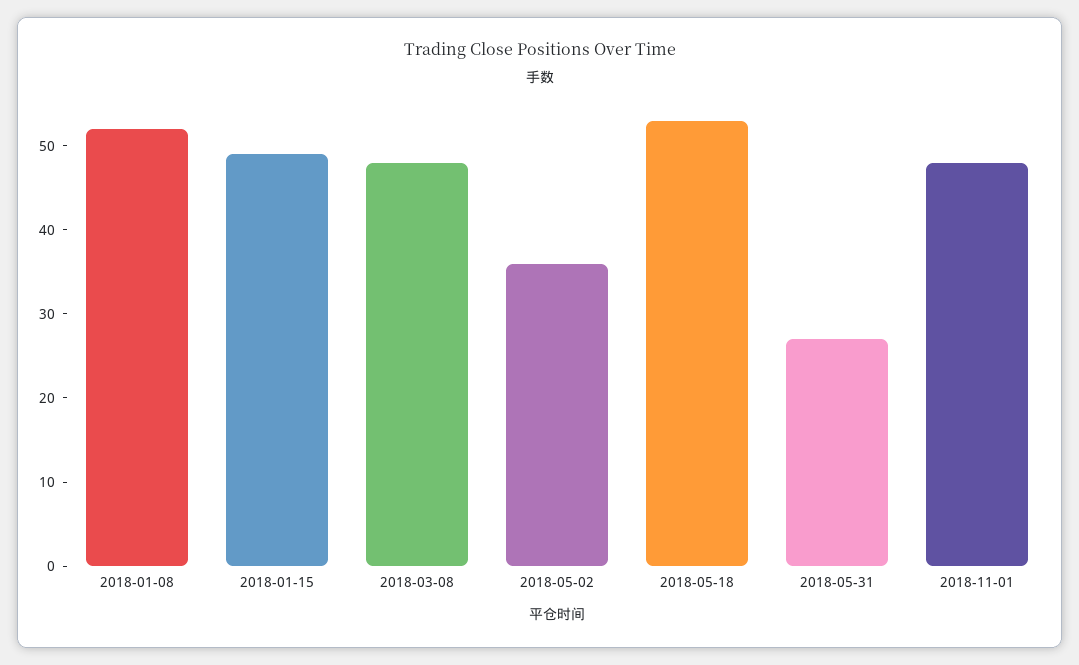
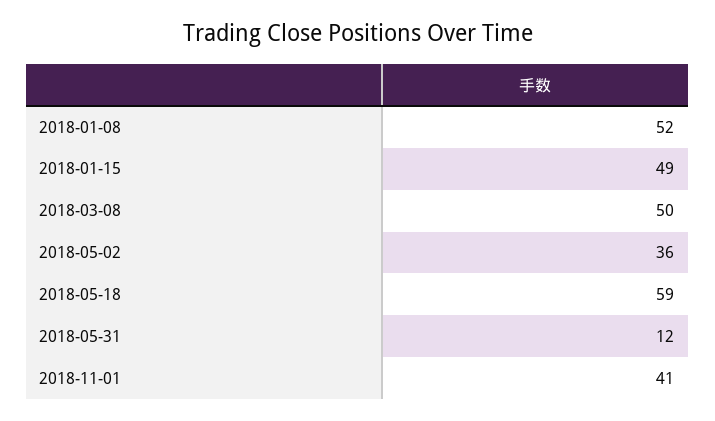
  {
    "2018-01-08": 52,
    "2018-01-15": 49,
-   "2018-03-08": 48,
+   "2018-03-08": 50,
    "2018-05-02": 36,
-   "2018-05-18": 53,
+   "2018-05-18": 59,
-   "2018-05-31": 27,
+   "2018-05-31": 12,
-   "2018-11-01": 48
+   "2018-11-01": 41
  }

